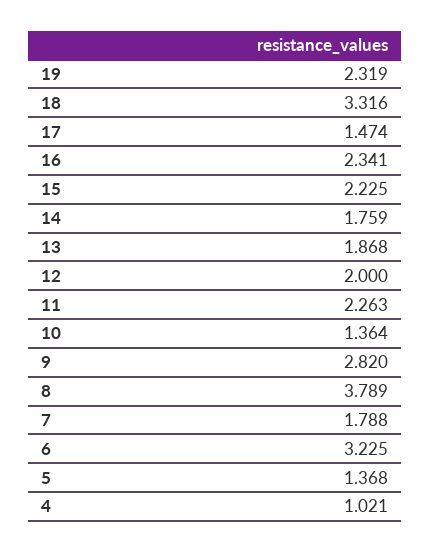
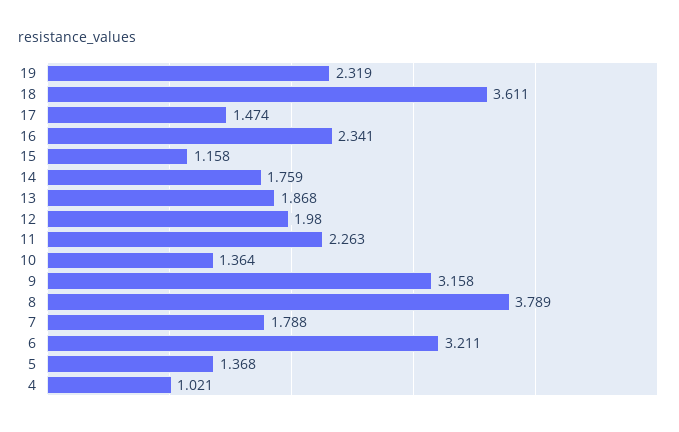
  {
    "19": 2.319,
-   "18": 3.316,
+   "18": 3.611,
    "17": 1.474,
    "16": 2.341,
-   "15": 2.225,
+   "15": 1.158,
    "14": 1.759,
    "13": 1.868,
-   "12": 2,
+   "12": 1.98,
    "11": 2.263,
    "10": 1.364,
-   "9": 2.82,
+   "9": 3.158,
    "8": 3.789,
    "7": 1.788,
-   "6": 3.225,
+   "6": 3.211,
    "5": 1.368,
    "4": 1.021
  }

